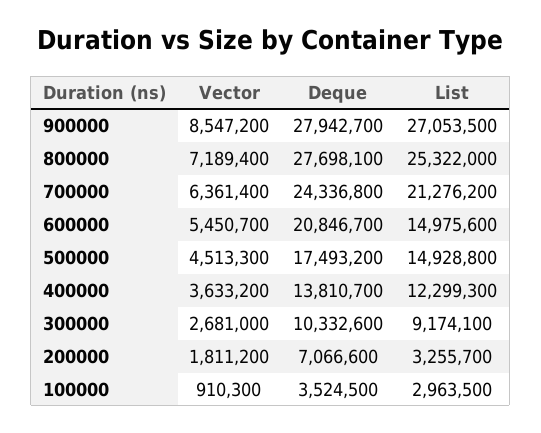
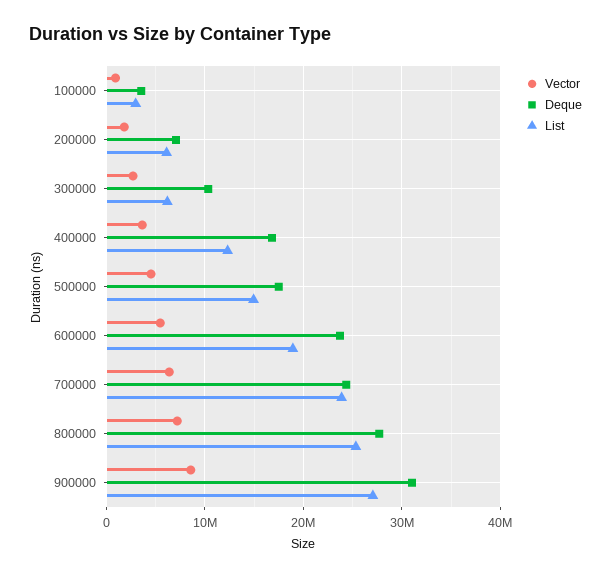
  {
    "Vector": {
      "900000": 8547200,
      "800000": 7189400,
      "700000": 6361400,
      "600000": 5450700,
      "500000": 4513300,
      "400000": 3633200,
      "300000": 2681000,
      "200000": 1811200,
      "100000": 910300
    },
    "Deque": {
-     "900000": 27942700,
+     "900000": 31000000,
      "800000": 27698100,
      "700000": 24336800,
-     "600000": 20846700,
+     "600000": 24000000,
      "500000": 17493200,
-     "400000": 13810700,
+     "400000": 17000000,
      "300000": 10332600,
      "200000": 7066600,
      "100000": 3524500
    },
    "List": {
      "900000": 27053500,
      "800000": 25322000,
-     "700000": 21276200,
+     "700000": 24000000,
-     "600000": 14975600,
+     "600000": 19000000,
      "500000": 14928800,
      "400000": 12299300,
-     "300000": 9174100,
+     "300000": 6000000,
-     "200000": 3255700,
+     "200000": 6000000,
      "100000": 2963500
    }
  }

